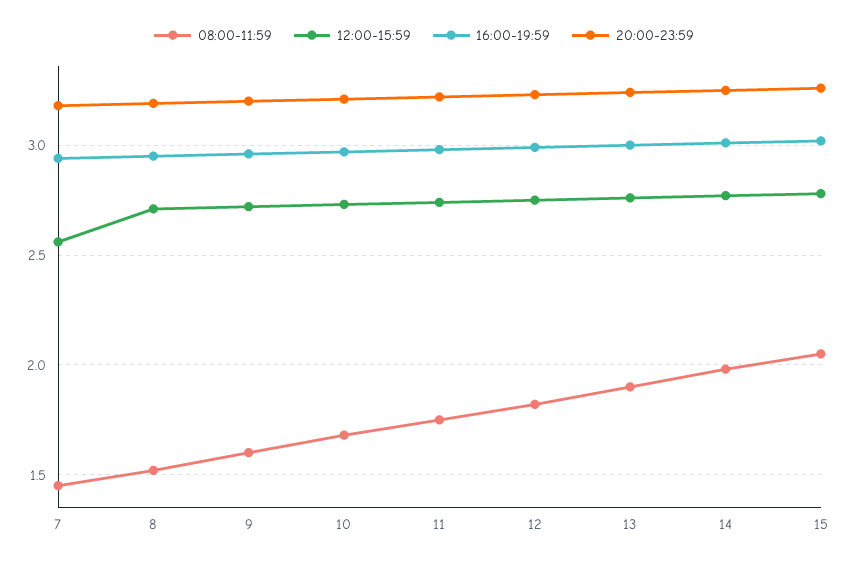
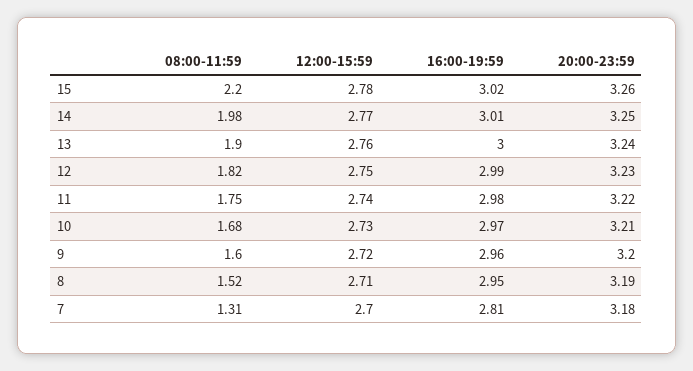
  {
    "08:00-11:59": {
-     "7": 1.45,
+     "7": 1.31,
      "8": 1.52,
      "9": 1.6,
      "10": 1.68,
      "11": 1.75,
      "12": 1.82,
      "13": 1.9,
      "14": 1.98,
-     "15": 2.05
+     "15": 2.2
    },
    "12:00-15:59": {
-     "7": 2.55,
+     "7": 2.7,
      "8": 2.71,
      "9": 2.72,
      "10": 2.73,
      "11": 2.74,
      "12": 2.75,
      "13": 2.76,
      "14": 2.77,
      "15": 2.78
    },
    "16:00-19:59": {
-     "7": 2.95,
+     "7": 2.81,
      "8": 2.95,
      "9": 2.96,
      "10": 2.97,
      "11": 2.98,
      "12": 2.99,
      "13": 3,
      "14": 3.01,
      "15": 3.02
    },
    "20:00-23:59": {
      "7": 3.18,
      "8": 3.19,
      "9": 3.2,
      "10": 3.21,
      "11": 3.22,
      "12": 3.23,
      "13": 3.24,
      "14": 3.25,
      "15": 3.26
    }
  }

